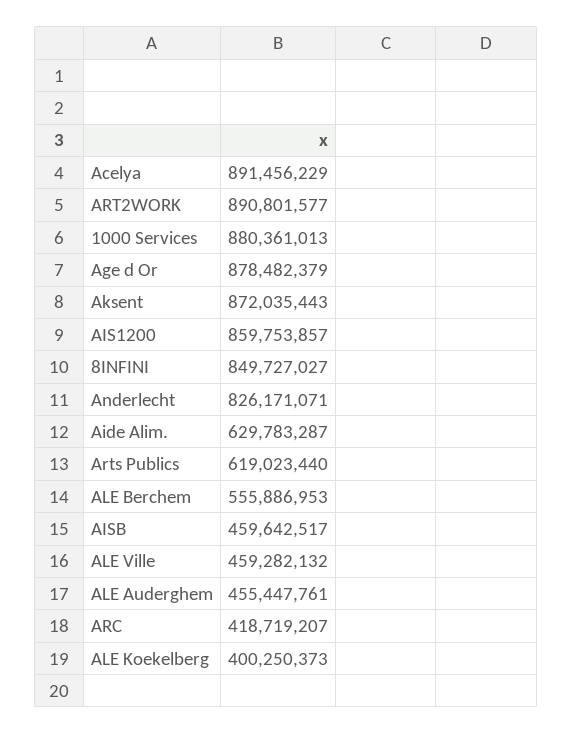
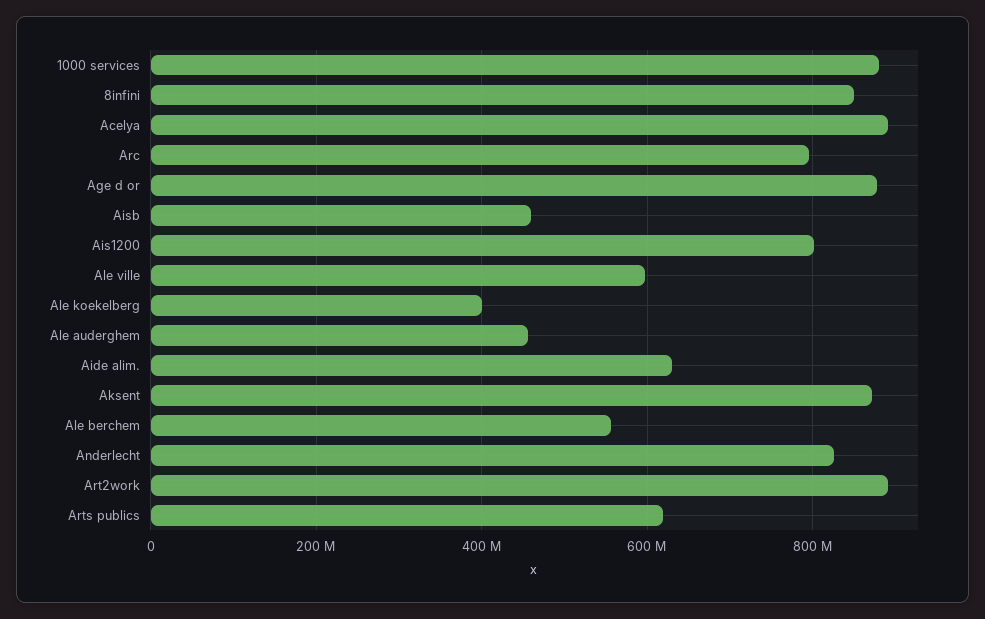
  {
    "Acelya": 891456229,
    "ART2WORK": 890801577,
    "1000 Services": 880361013,
    "Age d Or": 878482379,
    "Aksent": 872035443,
-   "AIS1200": 859753857,
+   "AIS1200": 800000000,
    "8INFINI": 849727027,
    "Anderlecht": 826171071,
    "Aide Alim.": 629783287,
    "Arts Publics": 619023440,
    "ALE Berchem": 555886953,
    "AISB": 459642517,
-   "ALE Ville": 459282132,
+   "ALE Ville": 600000000,
    "ALE Auderghem": 455447761,
-   "ARC": 418719207,
+   "ARC": 800000000,
    "ALE Koekelberg": 400250373
  }

